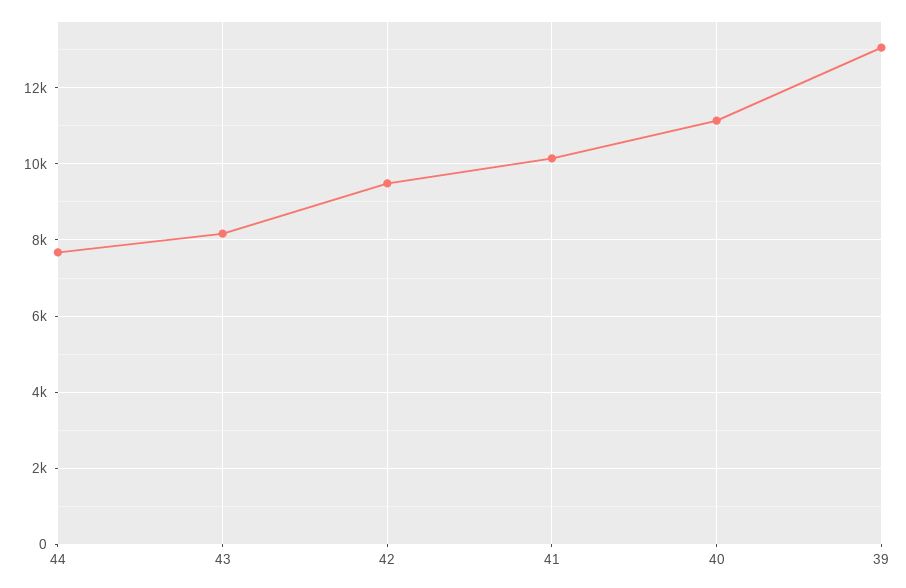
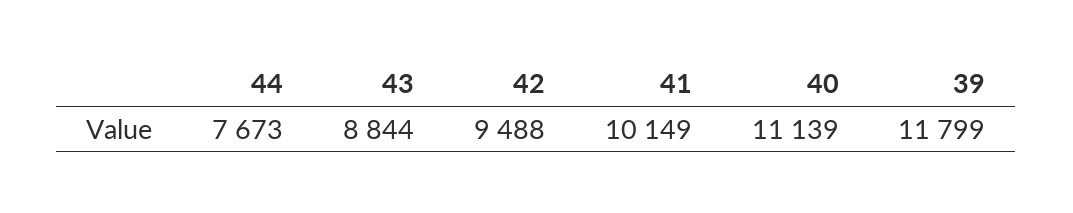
  {
    "44": 7673,
-   "43": 8200,
+   "43": 8844,
    "42": 9488,
    "41": 10149,
    "40": 11139,
-   "39": 13000
+   "39": 11799
  }

